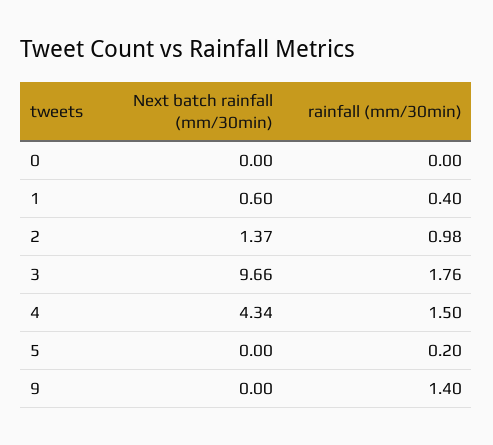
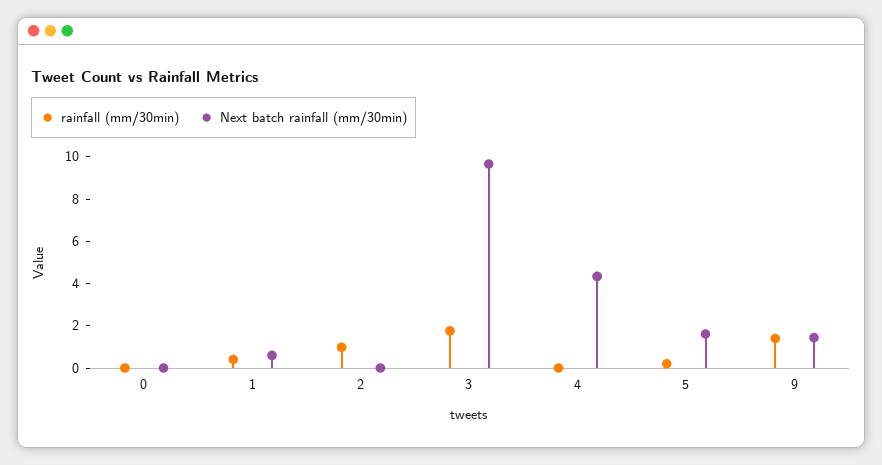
  {
    "Next batch rainfall (mm/30min)": {
      "0": 0,
      "1": 0.6,
-     "2": 1.37,
+     "2": 0,
      "3": 9.66,
      "4": 4.34,
-     "5": 0,
+     "5": 1.5,
-     "9": 0
+     "9": 1.5
    },
    "rainfall (mm/30min)": {
      "0": 0,
      "1": 0.4,
      "2": 0.98,
      "3": 1.76,
-     "4": 1.5,
+     "4": 0,
      "5": 0.2,
      "9": 1.4
    }
  }

